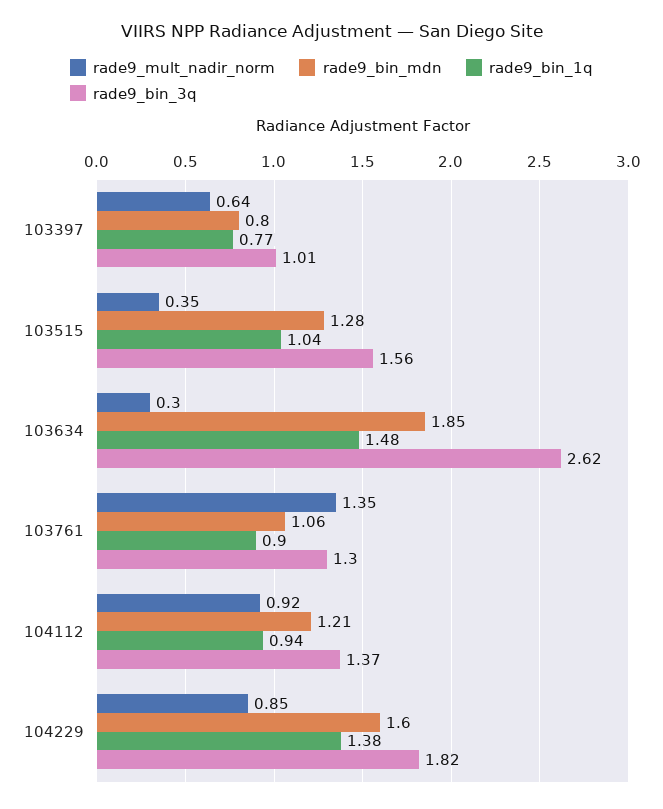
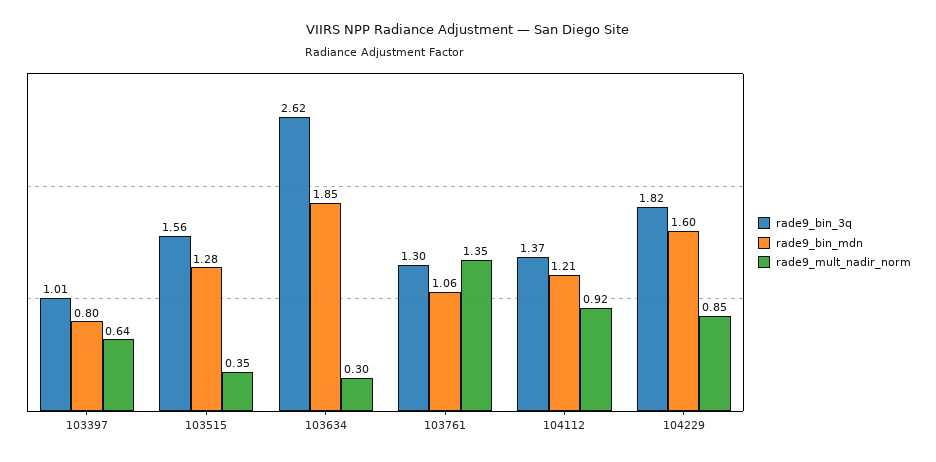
  {
    "rade9_mult_nadir_norm": {
      "103397": 0.64,
      "103515": 0.35,
      "103634": 0.3,
      "103761": 1.35,
      "104112": 0.92,
      "104229": 0.85
    },
    "rade9_bin_mdn": {
      "103397": 0.8,
      "103515": 1.28,
      "103634": 1.85,
      "103761": 1.06,
      "104112": 1.21,
      "104229": 1.6
    },
-   "rade9_bin_1q": {
-     "103397": 0.77,
-     "103515": 1.04,
-     "103634": 1.48,
-     "103761": 0.9,
-     "104112": 0.94,
-     "104229": 1.38
-   },
    "rade9_bin_3q": {
      "103397": 1.01,
      "103515": 1.56,
      "103634": 2.62,
      "103761": 1.3,
      "104112": 1.37,
      "104229": 1.82
    }
  }

